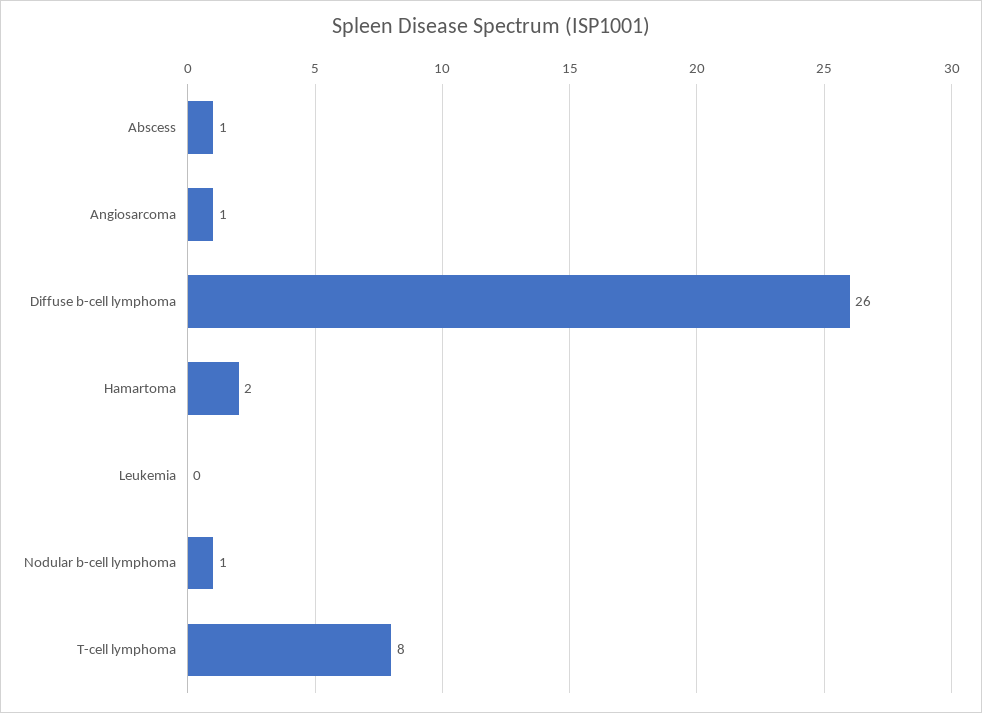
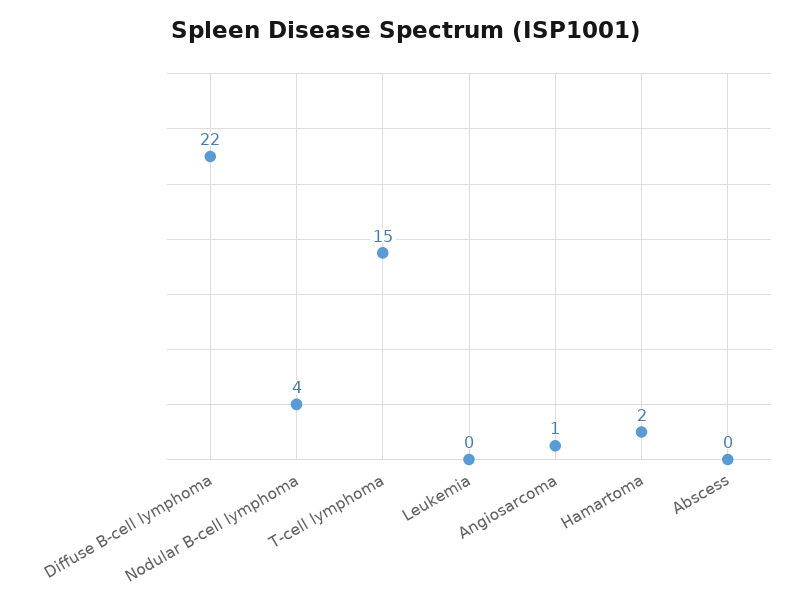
  {
-   "Abscess": 1,
+   "Abscess": 0,
    "Angiosarcoma": 1,
-   "Diffuse b-cell lymphoma": 26,
+   "Diffuse b-cell lymphoma": 22,
    "Hamartoma": 2,
    "Leukemia": 0,
-   "Nodular b-cell lymphoma": 1,
+   "Nodular b-cell lymphoma": 4,
-   "T-cell lymphoma": 8
+   "T-cell lymphoma": 15
  }

